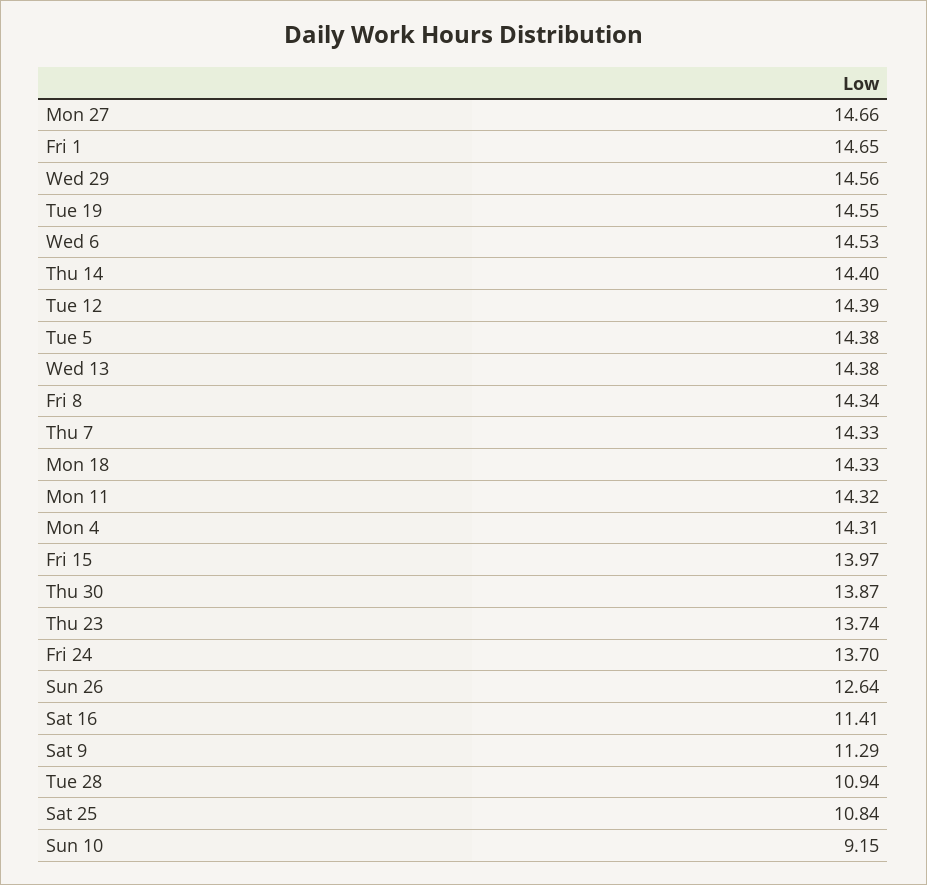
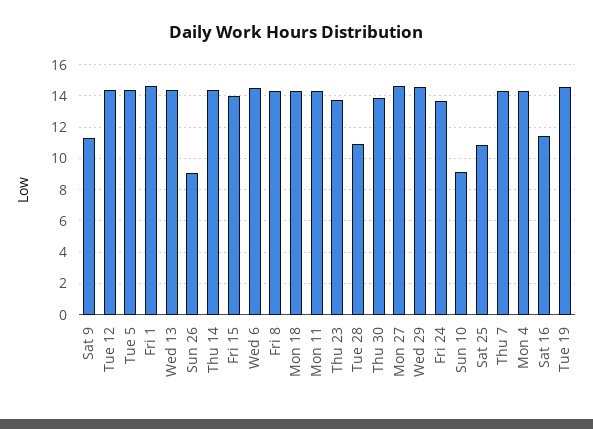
  {
    "Mon 27": 14.66,
    "Fri 1": 14.65,
    "Wed 29": 14.56,
    "Tue 19": 14.55,
    "Wed 6": 14.53,
    "Thu 14": 14.4,
    "Tue 12": 14.39,
    "Tue 5": 14.38,
    "Wed 13": 14.38,
    "Fri 8": 14.34,
    "Thu 7": 14.33,
    "Mon 18": 14.33,
    "Mon 11": 14.32,
    "Mon 4": 14.31,
    "Fri 15": 13.97,
    "Thu 30": 13.87,
    "Thu 23": 13.74,
    "Fri 24": 13.7,
-   "Sun 26": 12.64,
+   "Sun 26": 9,
    "Sat 16": 11.41,
    "Sat 9": 11.29,
    "Tue 28": 10.94,
    "Sat 25": 10.84,
    "Sun 10": 9.15
  }

